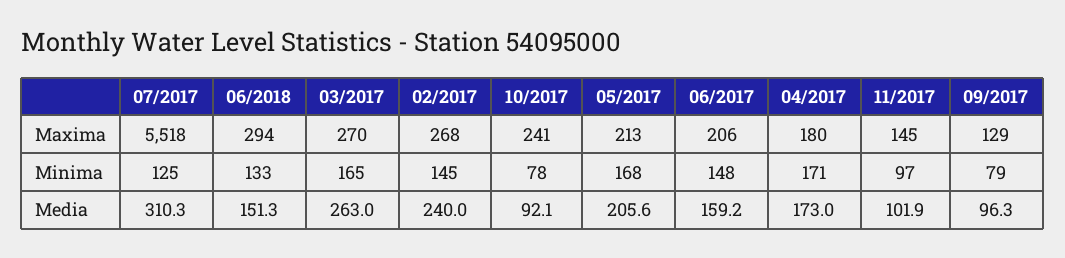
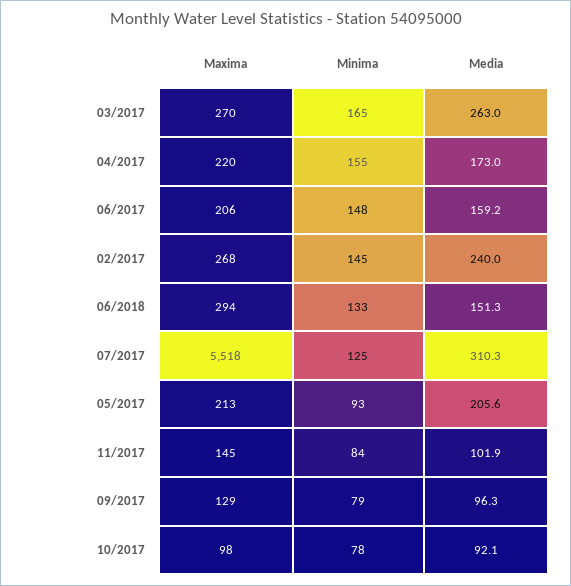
  {
    "07/2017": {
      "Maxima": 5518,
      "Minima": 125,
      "Media": 310.3
    },
    "06/2018": {
      "Maxima": 294,
      "Minima": 133,
      "Media": 151.3
    },
    "03/2017": {
      "Maxima": 270,
      "Minima": 165,
      "Media": 263
    },
    "02/2017": {
      "Maxima": 268,
      "Minima": 145,
      "Media": 240
    },
    "10/2017": {
-     "Maxima": 241,
+     "Maxima": 98,
      "Minima": 78,
      "Media": 92.1
    },
    "05/2017": {
      "Maxima": 213,
-     "Minima": 168,
+     "Minima": 93,
      "Media": 205.6
    },
    "06/2017": {
      "Maxima": 206,
      "Minima": 148,
      "Media": 159.2
    },
    "04/2017": {
-     "Maxima": 180,
+     "Maxima": 220,
-     "Minima": 171,
+     "Minima": 155,
      "Media": 173
    },
    "11/2017": {
      "Maxima": 145,
-     "Minima": 97,
+     "Minima": 84,
      "Media": 101.9
    },
    "09/2017": {
      "Maxima": 129,
      "Minima": 79,
      "Media": 96.3
    }
  }

